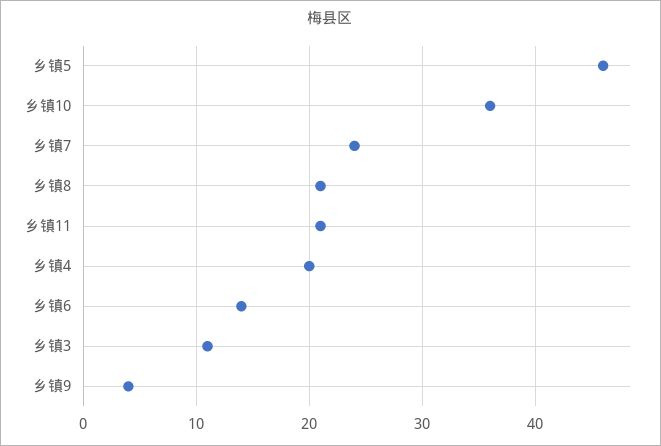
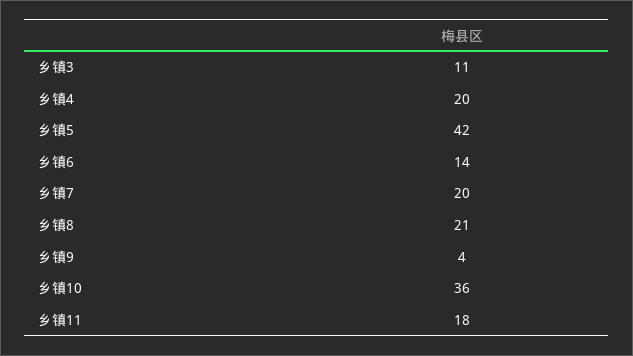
  {
-   "乡镇5": 46,
+   "乡镇5": 42,
    "乡镇10": 36,
-   "乡镇7": 24,
+   "乡镇7": 20,
    "乡镇8": 21,
-   "乡镇11": 21,
+   "乡镇11": 18,
    "乡镇4": 20,
    "乡镇6": 14,
    "乡镇3": 11,
    "乡镇9": 4
  }

